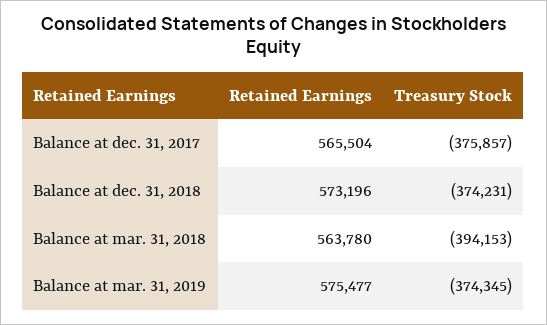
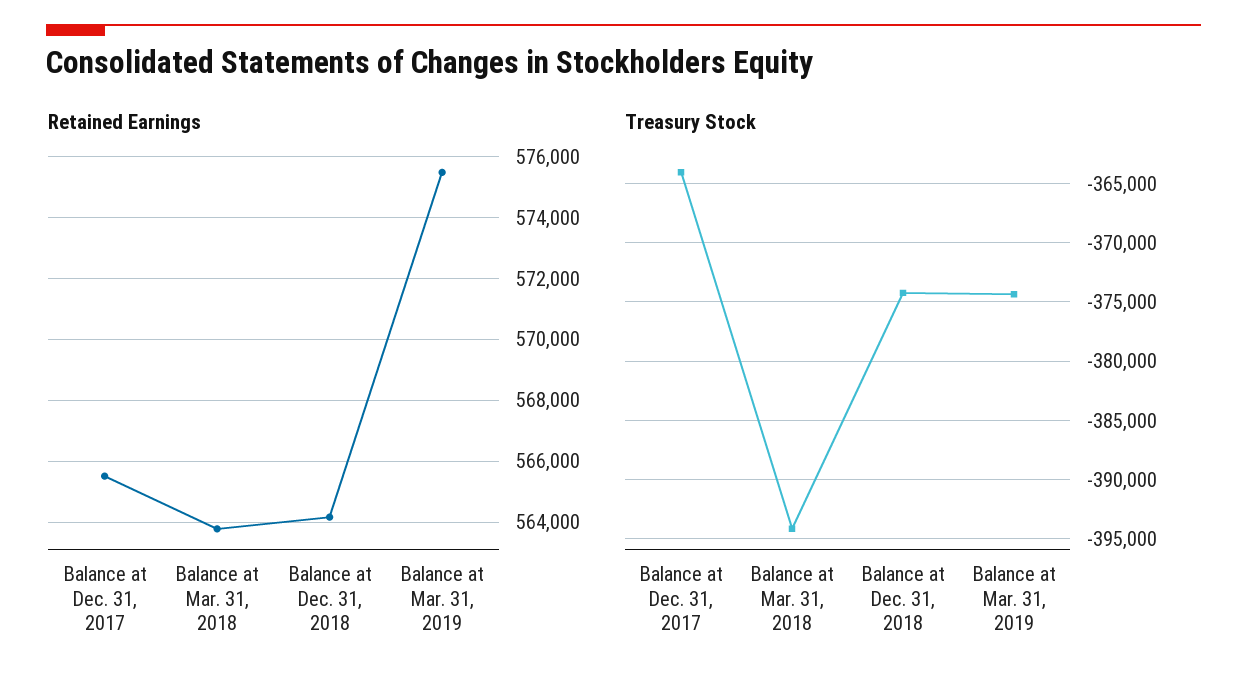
  {
    "Retained Earnings": {
      "Balance at dec. 31, 2017": 565504,
-     "Balance at dec. 31, 2018": 573196,
+     "Balance at dec. 31, 2018": 564200,
      "Balance at mar. 31, 2018": 563780,
      "Balance at mar. 31, 2019": 575477
    },
    "Treasury Stock": {
-     "Balance at dec. 31, 2017": -375857,
+     "Balance at dec. 31, 2017": -364000,
      "Balance at dec. 31, 2018": -374231,
      "Balance at mar. 31, 2018": -394153,
      "Balance at mar. 31, 2019": -374345
    }
  }

